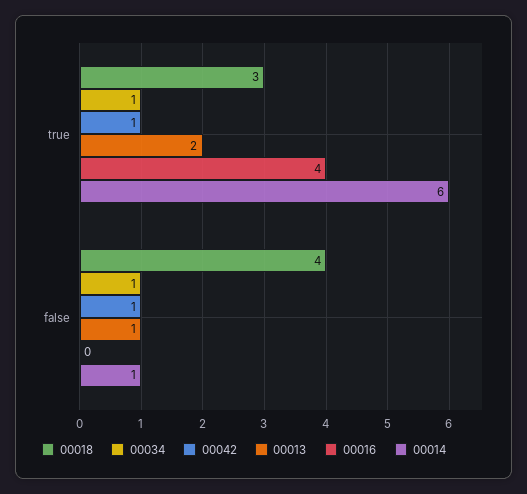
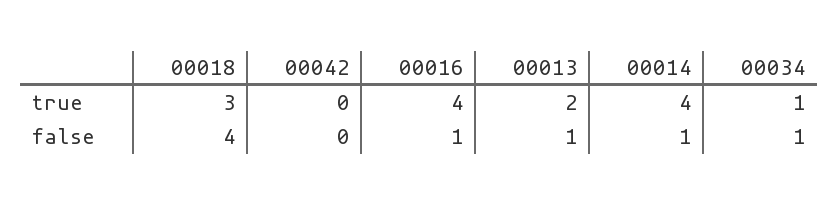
  {
    "00018": {
      "true": 3,
      "false": 4
    },
    "00034": {
      "true": 1,
      "false": 1
    },
    "00042": {
-     "true": 1,
+     "true": 0,
-     "false": 1
+     "false": 0
    },
    "00013": {
      "true": 2,
      "false": 1
    },
    "00016": {
      "true": 4,
-     "false": 0
+     "false": 1
    },
    "00014": {
-     "true": 6,
+     "true": 4,
      "false": 1
    }
  }

